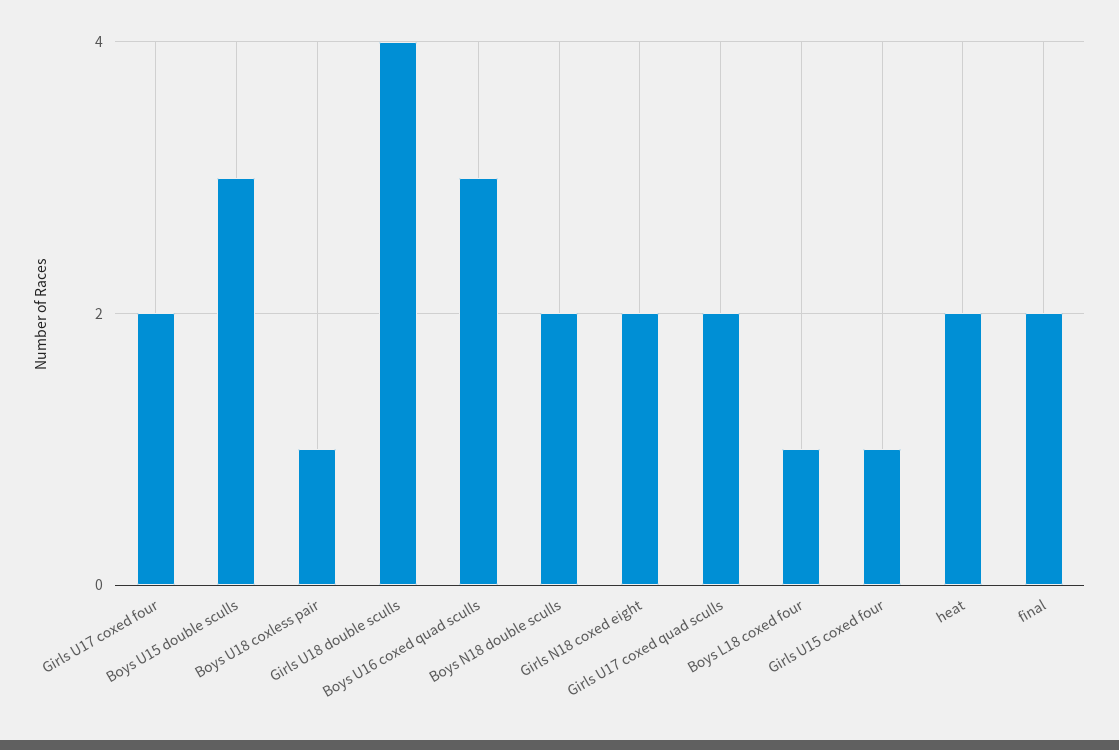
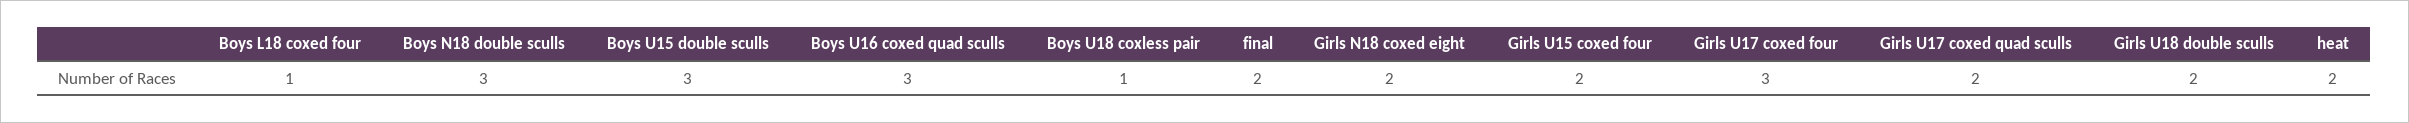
  {
-   "Girls U17 coxed four": 2,
+   "Girls U17 coxed four": 3,
    "Boys U15 double sculls": 3,
    "Boys U18 coxless pair": 1,
-   "Girls U18 double sculls": 4,
+   "Girls U18 double sculls": 2,
    "Boys U16 coxed quad sculls": 3,
-   "Boys N18 double sculls": 2,
+   "Boys N18 double sculls": 3,
    "Girls N18 coxed eight": 2,
    "Girls U17 coxed quad sculls": 2,
    "Boys L18 coxed four": 1,
-   "Girls U15 coxed four": 1,
+   "Girls U15 coxed four": 2,
    "heat": 2,
    "final": 2
  }

